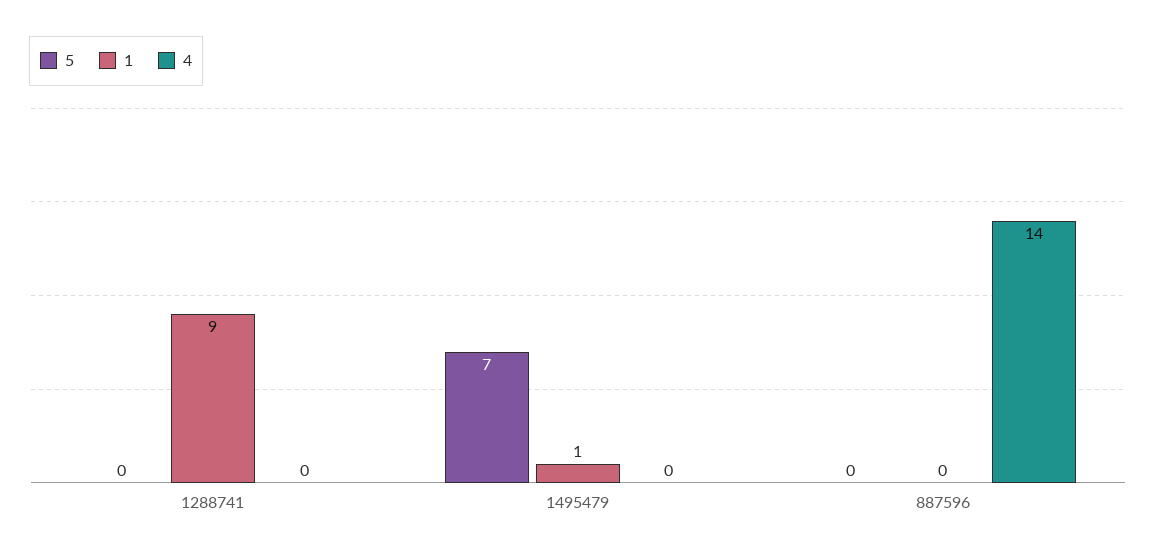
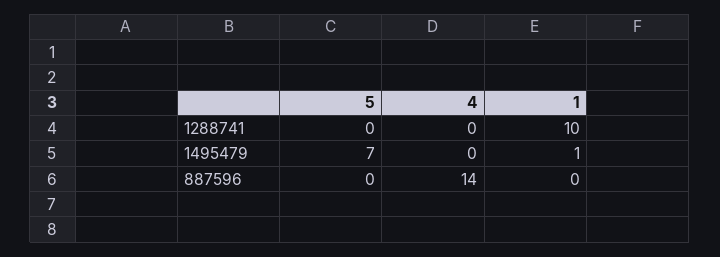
  {
    "5": {
      "1288741": 0,
      "1495479": 7,
      "887596": 0
    },
    "1": {
-     "1288741": 9,
+     "1288741": 10,
      "1495479": 1,
      "887596": 0
    },
    "4": {
      "1288741": 0,
      "1495479": 0,
      "887596": 14
    }
  }

